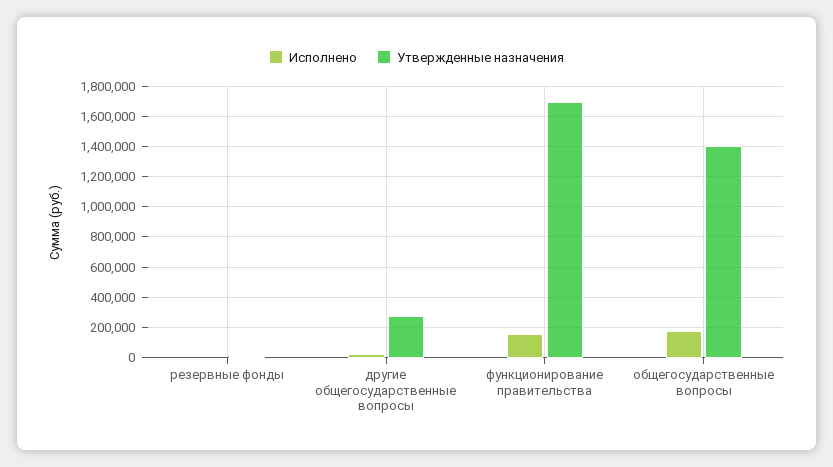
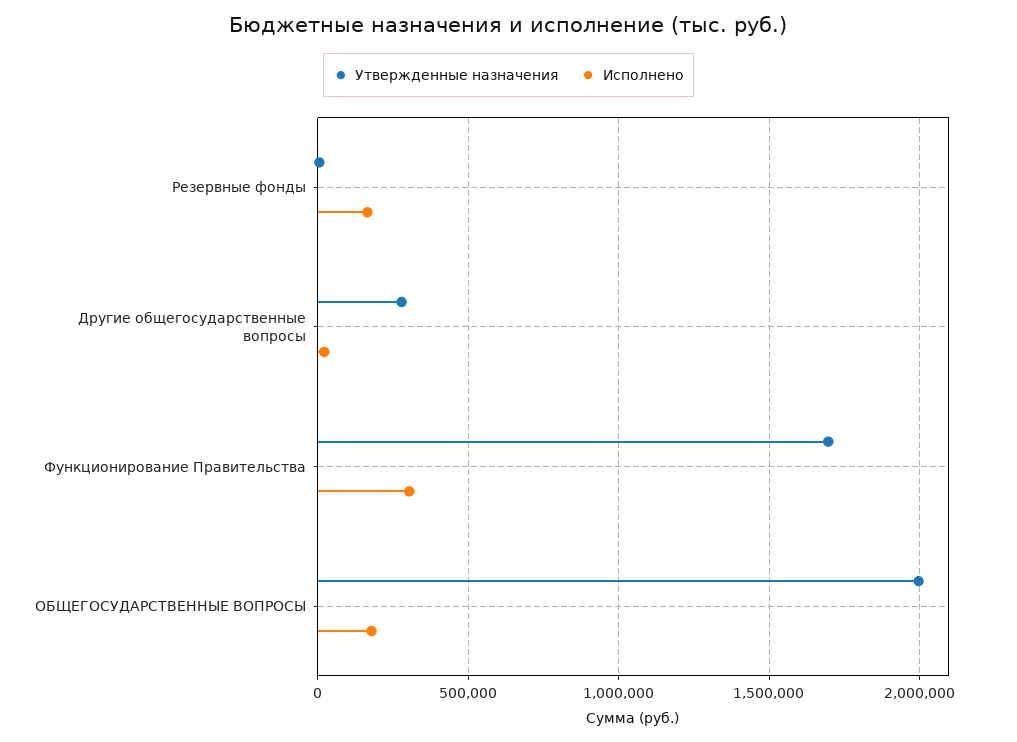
  {
    "Исполнено": {
-     "резервные фонды": 0,
+     "резервные фонды": 150000,
      "другие общегосударственные вопросы": 0,
-     "функционирование правительства": 150000,
+     "функционирование правительства": 300000,
      "общегосударственные вопросы": 200000
    },
    "Утвержденные назначения": {
      "резервные фонды": 0,
      "другие общегосударственные вопросы": 300000,
      "функционирование правительства": 1700000,
-     "общегосударственные вопросы": 1400000
+     "общегосударственные вопросы": 2000000
    }
  }

